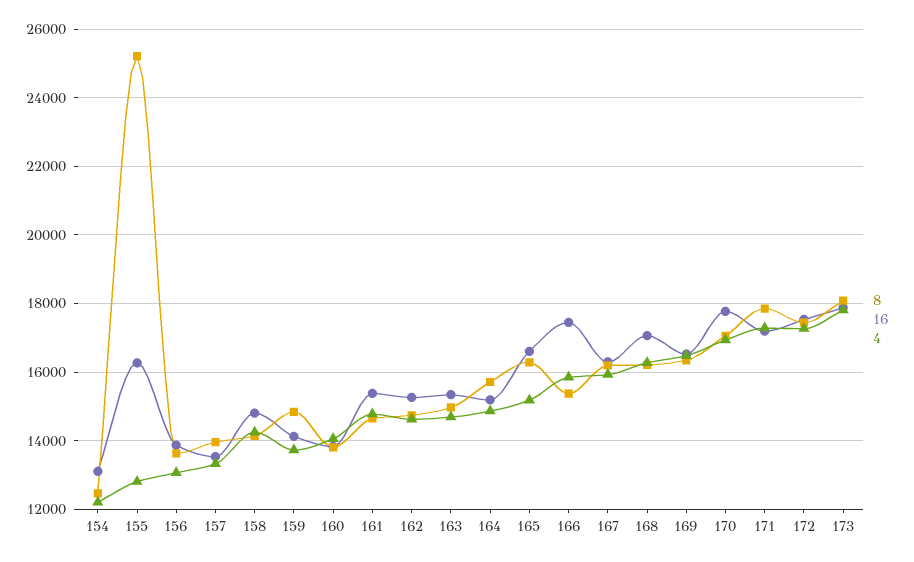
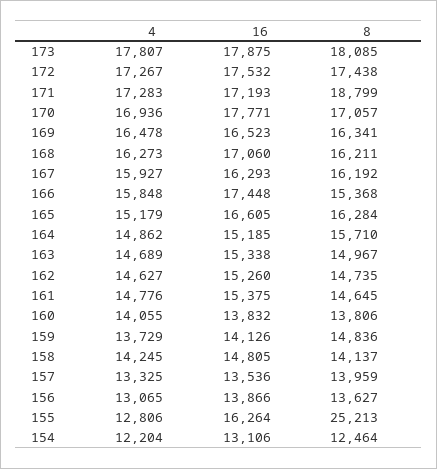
  {
    "8": {
      "154": 12464,
      "155": 25213,
      "156": 13627,
      "157": 13959,
      "158": 14137,
      "159": 14836,
      "160": 13806,
      "161": 14645,
      "162": 14735,
      "163": 14967,
      "164": 15710,
      "165": 16284,
      "166": 15368,
      "167": 16192,
      "168": 16211,
      "169": 16341,
      "170": 17057,
-     "171": 17800,
+     "171": 18799,
      "172": 17438,
      "173": 18085
    },
    "16": {
      "154": 13106,
      "155": 16264,
      "156": 13866,
      "157": 13536,
      "158": 14805,
      "159": 14126,
      "160": 13832,
      "161": 15375,
      "162": 15260,
      "163": 15338,
      "164": 15185,
      "165": 16605,
      "166": 17448,
      "167": 16293,
      "168": 17060,
      "169": 16523,
      "170": 17771,
      "171": 17193,
      "172": 17532,
      "173": 17875
    },
    "4": {
      "154": 12204,
      "155": 12806,
      "156": 13065,
      "157": 13325,
      "158": 14245,
      "159": 13729,
      "160": 14055,
      "161": 14776,
      "162": 14627,
      "163": 14689,
      "164": 14862,
      "165": 15179,
      "166": 15848,
      "167": 15927,
      "168": 16273,
      "169": 16478,
      "170": 16936,
      "171": 17283,
      "172": 17267,
      "173": 17807
    }
  }

